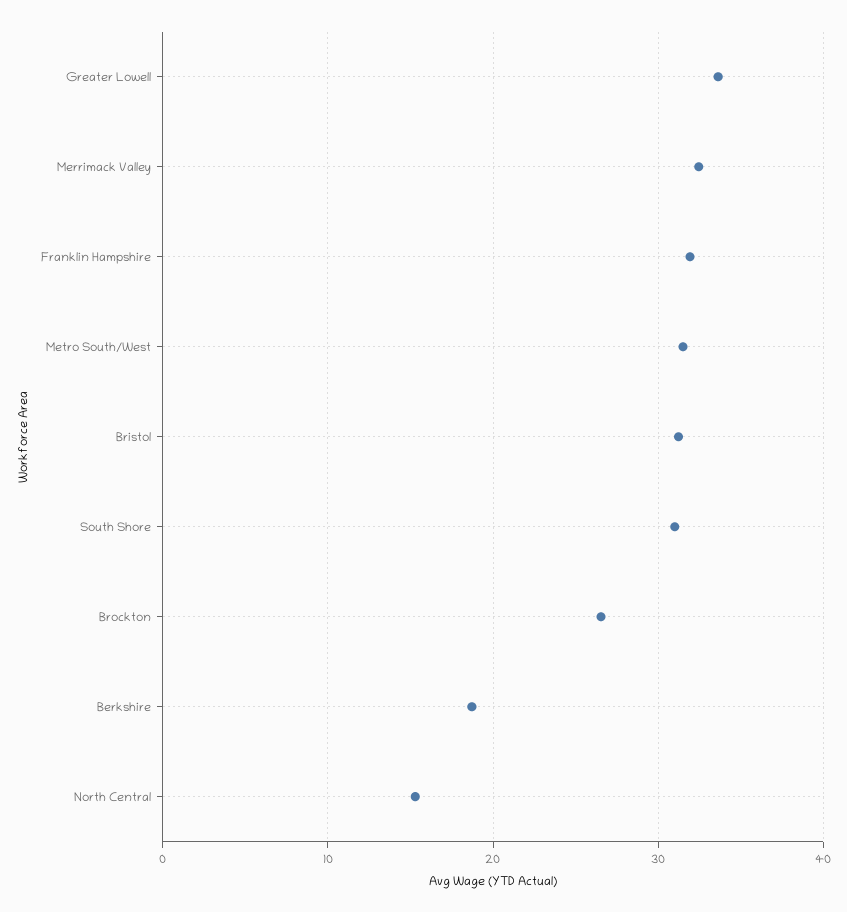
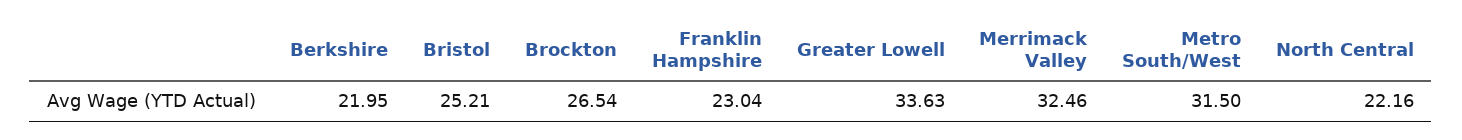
  {
    "Greater Lowell": 33.63,
    "Merrimack Valley": 32.46,
-   "Franklin Hampshire": 32,
+   "Franklin Hampshire": 23.04,
    "Metro South/West": 31.5,
-   "Bristol": 31,
+   "Bristol": 25.21,
-   "South Shore": 31,
    "Brockton": 26.54,
-   "Berkshire": 19,
+   "Berkshire": 21.95,
-   "North Central": 15
+   "North Central": 22.16
  }

